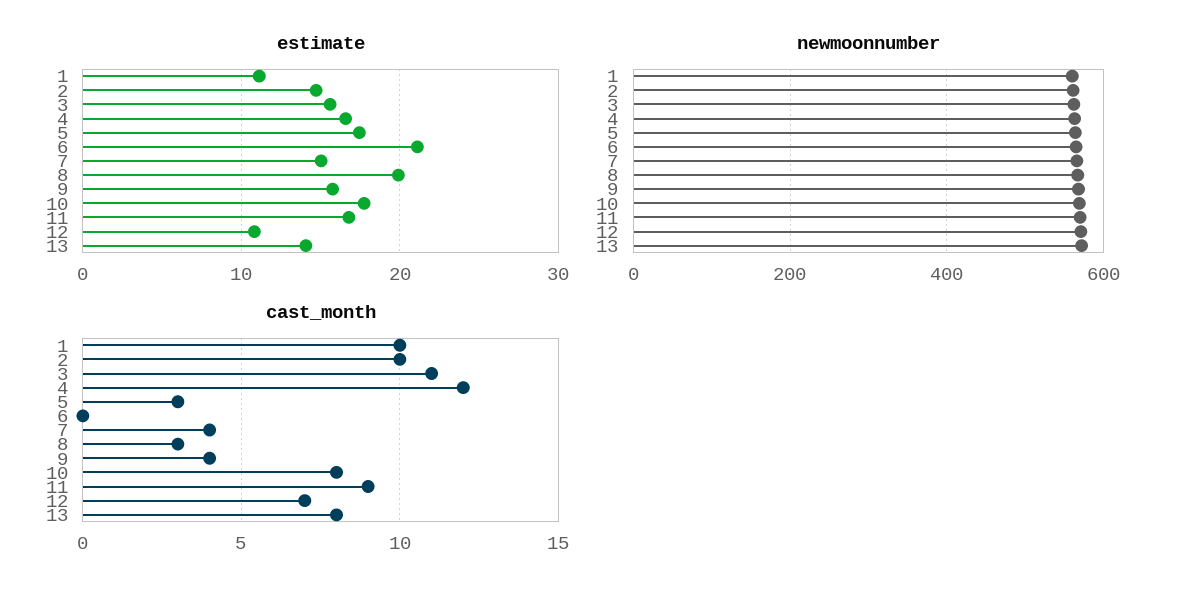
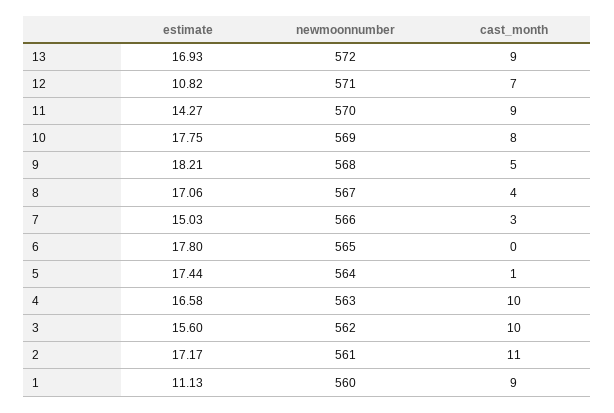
  {
    "estimate": {
      "1": 11.13,
-     "2": 15,
+     "2": 17.17,
      "3": 15.6,
      "4": 16.58,
      "5": 17.44,
-     "6": 21,
+     "6": 17.8,
      "7": 15.03,
-     "8": 20,
+     "8": 17.06,
-     "9": 16,
+     "9": 18.21,
      "10": 17.75,
-     "11": 17,
+     "11": 14.27,
      "12": 10.82,
-     "13": 14
+     "13": 16.93
    },
    "newmoonnumber": {
      "1": 560,
      "2": 561,
      "3": 562,
      "4": 563,
      "5": 564,
      "6": 565,
      "7": 566,
      "8": 567,
      "9": 568,
      "10": 569,
      "11": 570,
      "12": 571,
      "13": 572
    },
    "cast_month": {
-     "1": 10,
+     "1": 9,
-     "2": 10,
+     "2": 11,
-     "3": 11,
+     "3": 10,
-     "4": 12,
+     "4": 10,
-     "5": 3,
+     "5": 1,
      "6": 0,
-     "7": 4,
+     "7": 3,
-     "8": 3,
+     "8": 4,
-     "9": 4,
+     "9": 5,
      "10": 8,
      "11": 9,
      "12": 7,
-     "13": 8
+     "13": 9
    }
  }

